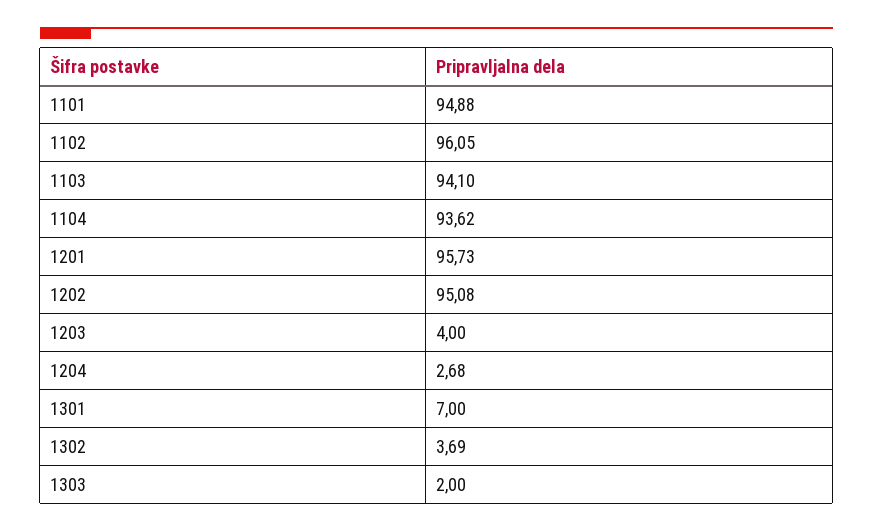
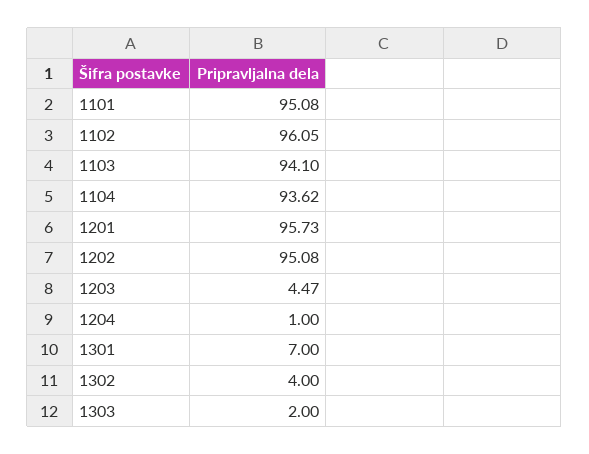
  {
-   "1101": 94.88,
+   "1101": 95.08,
    "1102": 96.05,
    "1103": 94.1,
    "1104": 93.62,
    "1201": 95.73,
    "1202": 95.08,
-   "1203": 4,
+   "1203": 4.47,
-   "1204": 2.68,
+   "1204": 1,
    "1301": 7,
-   "1302": 3.69,
+   "1302": 4,
    "1303": 2
  }

